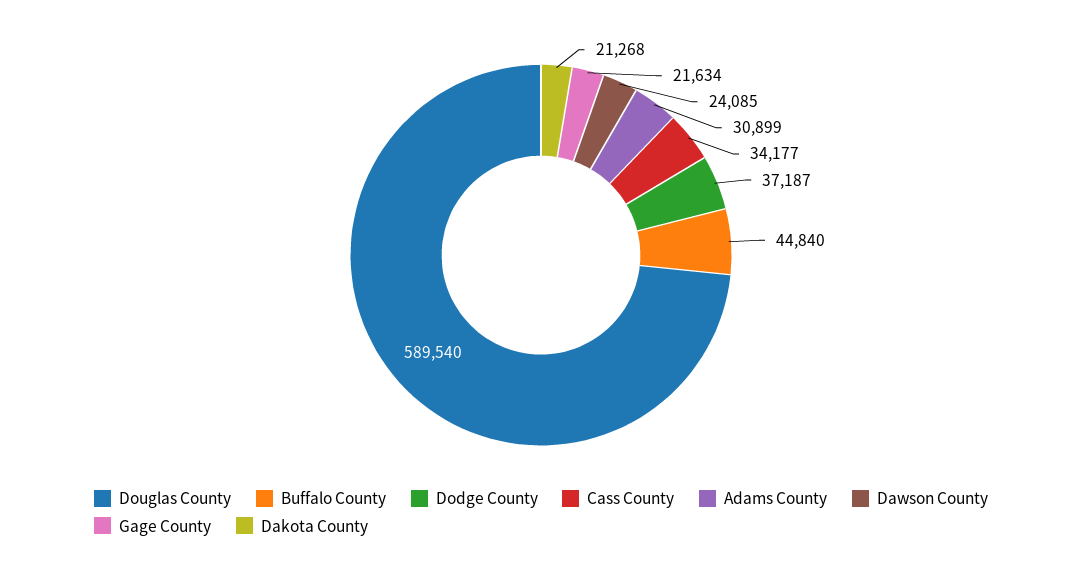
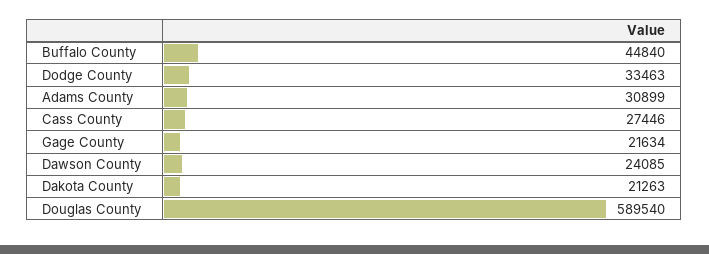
  {
    "Douglas County": 589540,
    "Buffalo County": 44840,
-   "Dodge County": 37187,
+   "Dodge County": 33463,
-   "Cass County": 34177,
+   "Cass County": 27446,
    "Adams County": 30899,
    "Dawson County": 24085,
    "Gage County": 21634,
-   "Dakota County": 21268
+   "Dakota County": 21263
  }

